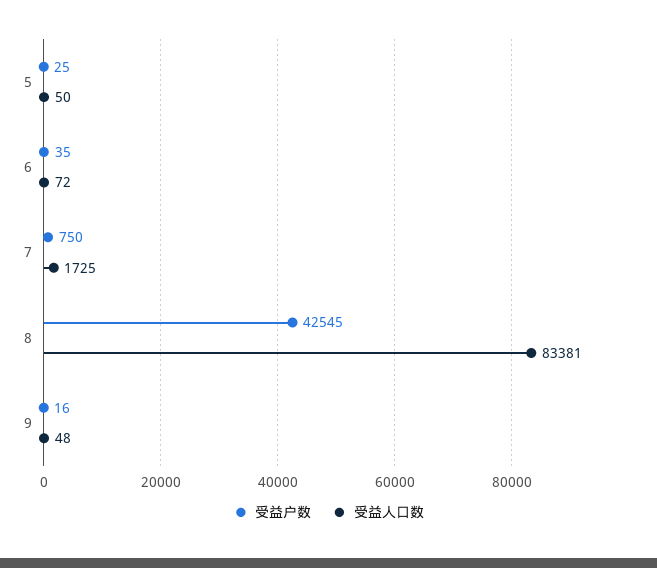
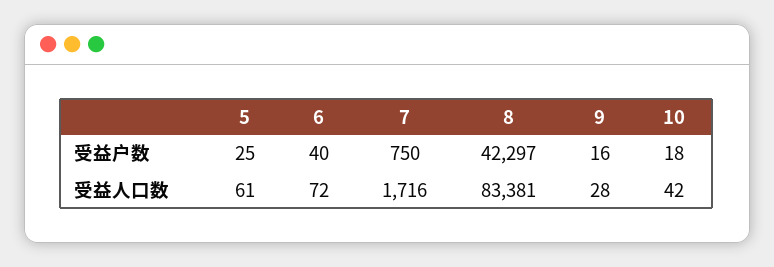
  {
    "受益户数": {
      "5": 25,
-     "6": 35,
+     "6": 40,
      "7": 750,
-     "8": 42545,
+     "8": 42297,
-     "9": 16
+     "9": 16,
+     "10": 18
    },
    "受益人口数": {
-     "5": 50,
+     "5": 61,
      "6": 72,
-     "7": 1725,
+     "7": 1716,
      "8": 83381,
-     "9": 48
+     "9": 28,
+     "10": 42
    }
  }

